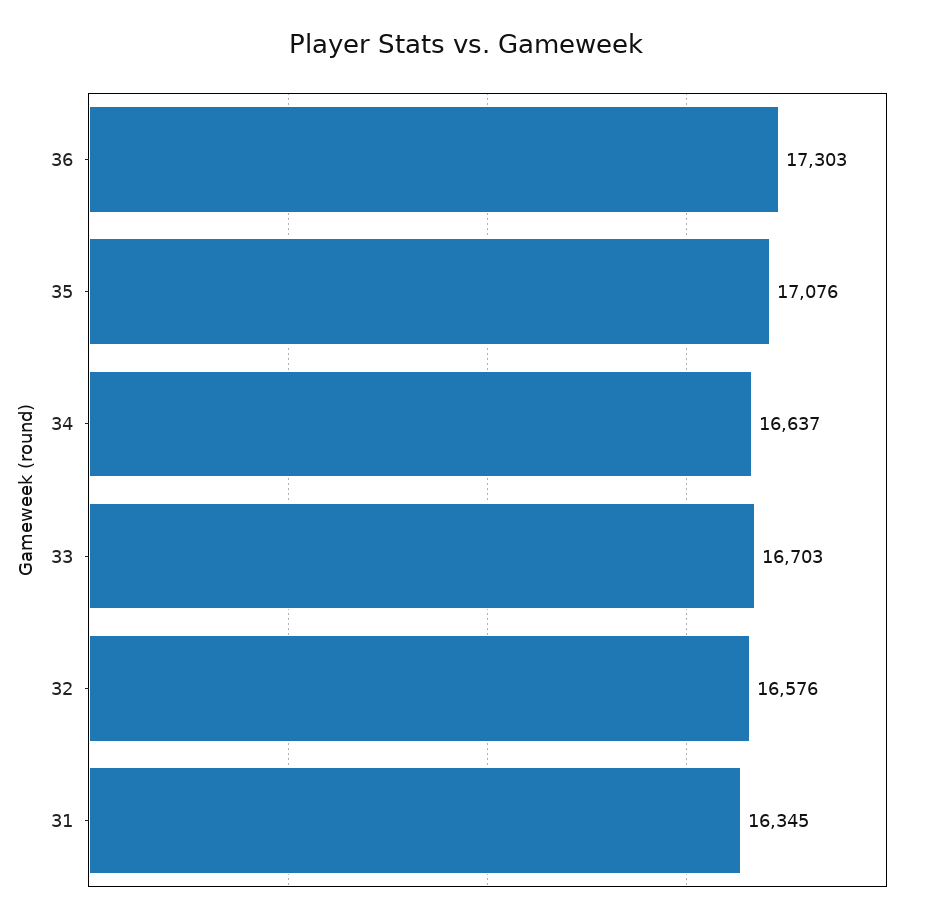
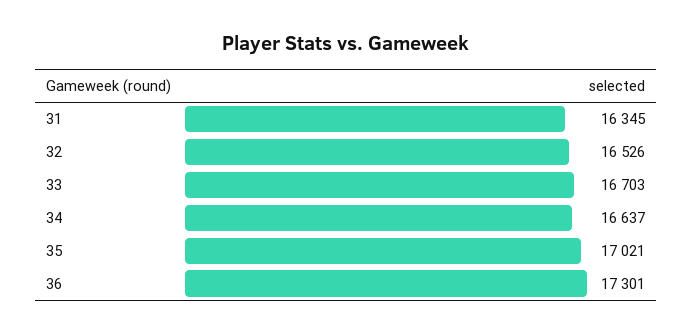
  {
-   "36": 17303,
+   "36": 17301,
-   "35": 17076,
+   "35": 17021,
    "34": 16637,
    "33": 16703,
-   "32": 16576,
+   "32": 16526,
    "31": 16345
  }

